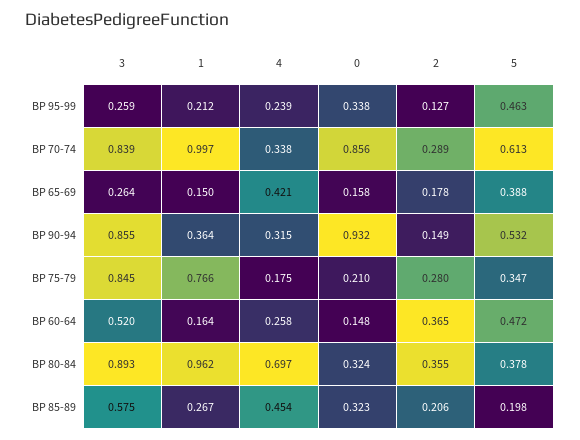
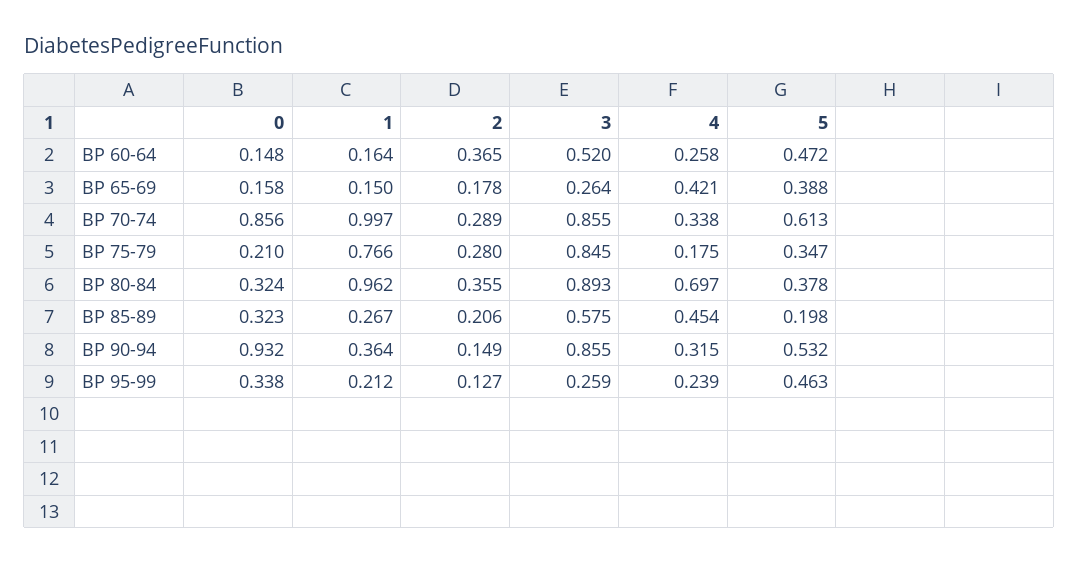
  {
    "3": {
      "BP 95-99": 0.259,
-     "BP 70-74": 0.839,
+     "BP 70-74": 0.855,
      "BP 65-69": 0.264,
      "BP 90-94": 0.855,
      "BP 75-79": 0.845,
      "BP 60-64": 0.52,
      "BP 80-84": 0.893,
      "BP 85-89": 0.575
    },
    "1": {
      "BP 95-99": 0.212,
      "BP 70-74": 0.997,
      "BP 65-69": 0.15,
      "BP 90-94": 0.364,
      "BP 75-79": 0.766,
      "BP 60-64": 0.164,
      "BP 80-84": 0.962,
      "BP 85-89": 0.267
    },
    "4": {
      "BP 95-99": 0.239,
      "BP 70-74": 0.338,
      "BP 65-69": 0.421,
      "BP 90-94": 0.315,
      "BP 75-79": 0.175,
      "BP 60-64": 0.258,
      "BP 80-84": 0.697,
      "BP 85-89": 0.454
    },
    "0": {
      "BP 95-99": 0.338,
      "BP 70-74": 0.856,
      "BP 65-69": 0.158,
      "BP 90-94": 0.932,
      "BP 75-79": 0.21,
      "BP 60-64": 0.148,
      "BP 80-84": 0.324,
      "BP 85-89": 0.323
    },
    "2": {
      "BP 95-99": 0.127,
      "BP 70-74": 0.289,
      "BP 65-69": 0.178,
      "BP 90-94": 0.149,
      "BP 75-79": 0.28,
      "BP 60-64": 0.365,
      "BP 80-84": 0.355,
      "BP 85-89": 0.206
    },
    "5": {
      "BP 95-99": 0.463,
      "BP 70-74": 0.613,
      "BP 65-69": 0.388,
      "BP 90-94": 0.532,
      "BP 75-79": 0.347,
      "BP 60-64": 0.472,
      "BP 80-84": 0.378,
      "BP 85-89": 0.198
    }
  }

